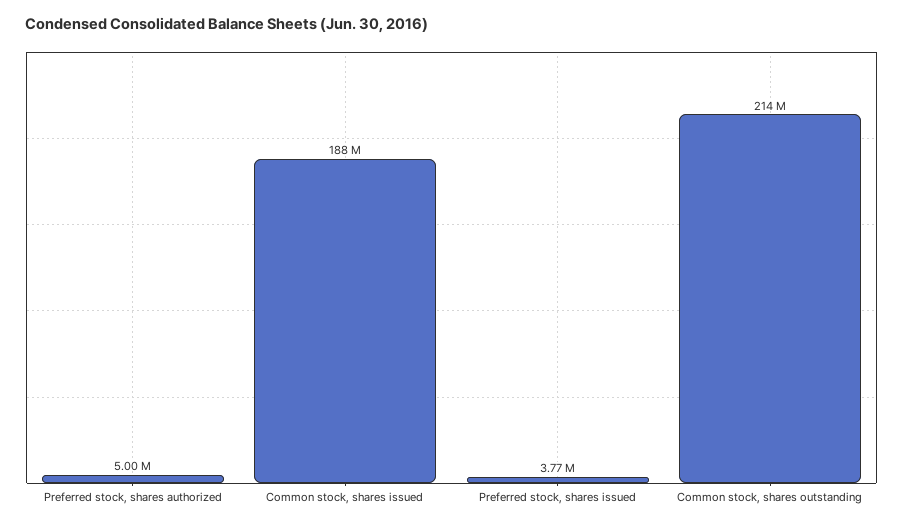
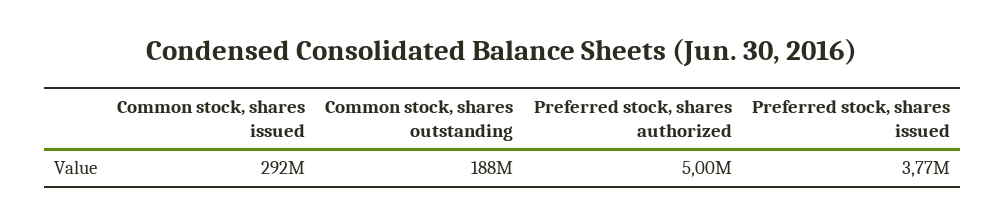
  {
    "Preferred stock, shares authorized": 5000000,
-   "Common stock, shares issued": 188000000,
+   "Common stock, shares issued": 292000000,
    "Preferred stock, shares issued": 3770000,
-   "Common stock, shares outstanding": 214000000
+   "Common stock, shares outstanding": 188000000
  }

